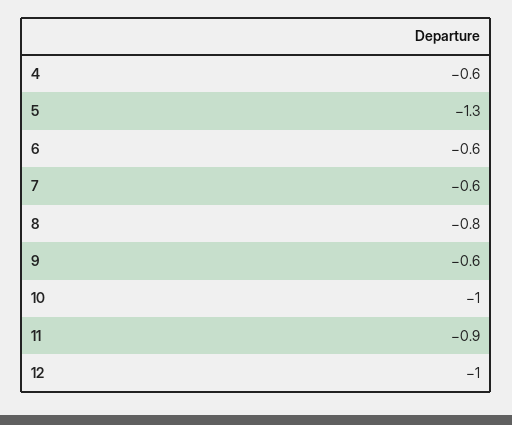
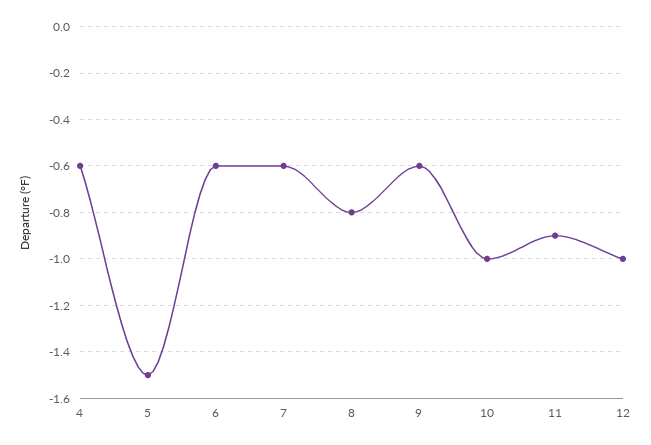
  {
    "4": -0.6,
-   "5": -1.3,
+   "5": -1.5,
    "6": -0.6,
    "7": -0.6,
    "8": -0.8,
    "9": -0.6,
    "10": -1,
    "11": -0.9,
    "12": -1
  }

